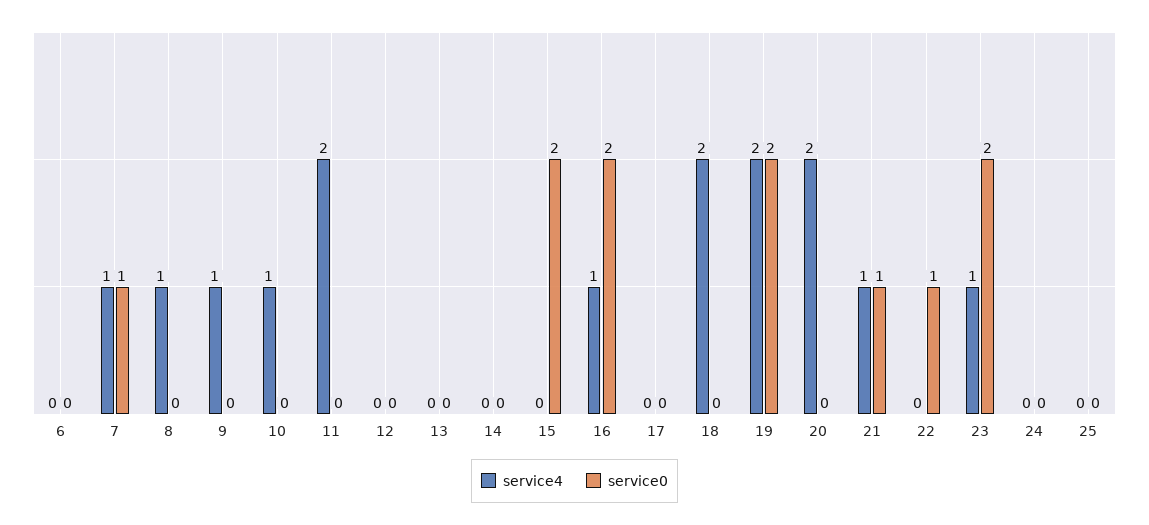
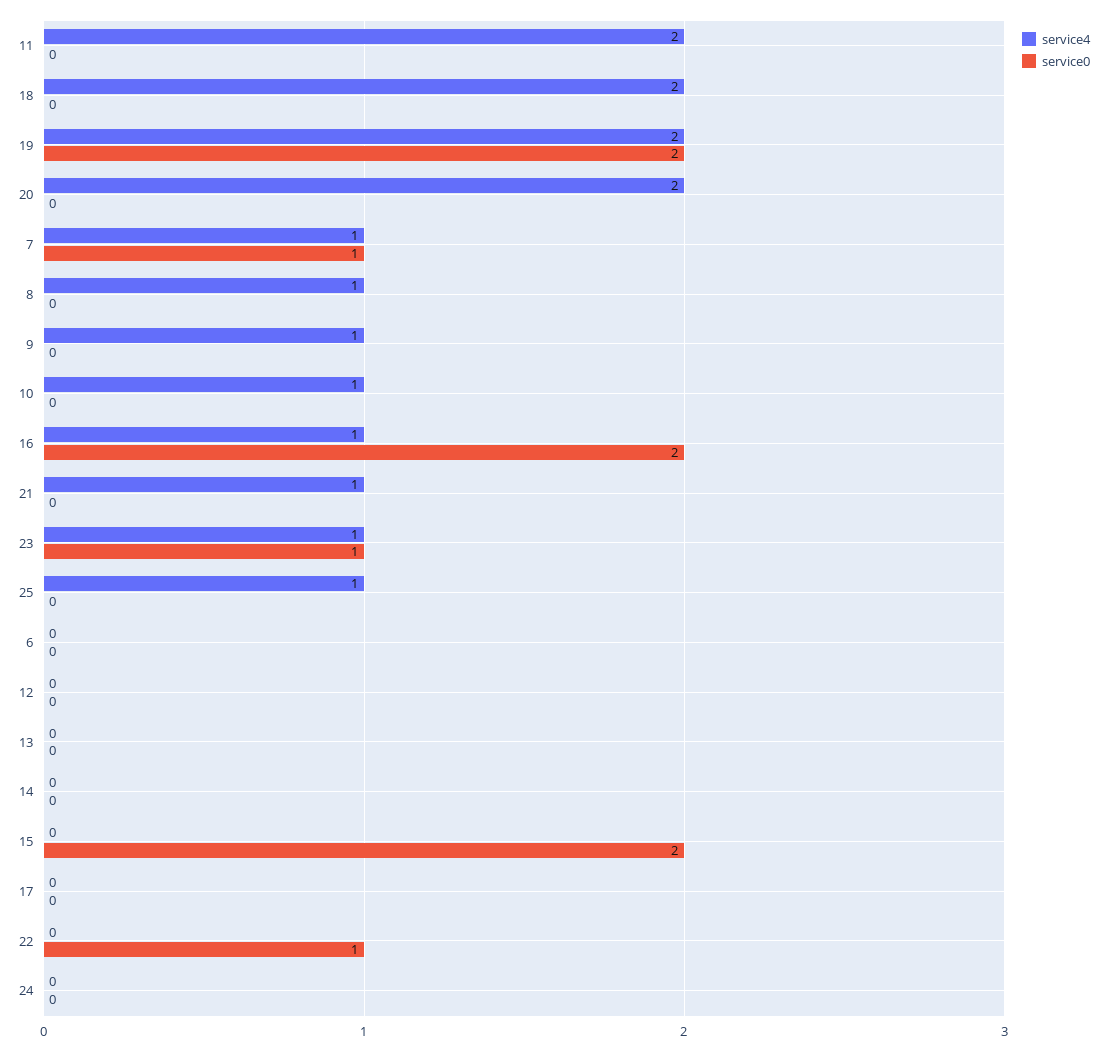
  {
    "service4": {
      "6": 0,
      "7": 1,
      "8": 1,
      "9": 1,
      "10": 1,
      "11": 2,
      "12": 0,
      "13": 0,
      "14": 0,
      "15": 0,
      "16": 1,
      "17": 0,
      "18": 2,
      "19": 2,
      "20": 2,
      "21": 1,
      "22": 0,
      "23": 1,
      "24": 0,
-     "25": 0
+     "25": 1
    },
    "service0": {
      "6": 0,
      "7": 1,
      "8": 0,
      "9": 0,
      "10": 0,
      "11": 0,
      "12": 0,
      "13": 0,
      "14": 0,
      "15": 2,
      "16": 2,
      "17": 0,
      "18": 0,
      "19": 2,
      "20": 0,
-     "21": 1,
+     "21": 0,
      "22": 1,
-     "23": 2,
+     "23": 1,
      "24": 0,
      "25": 0
    }
  }

